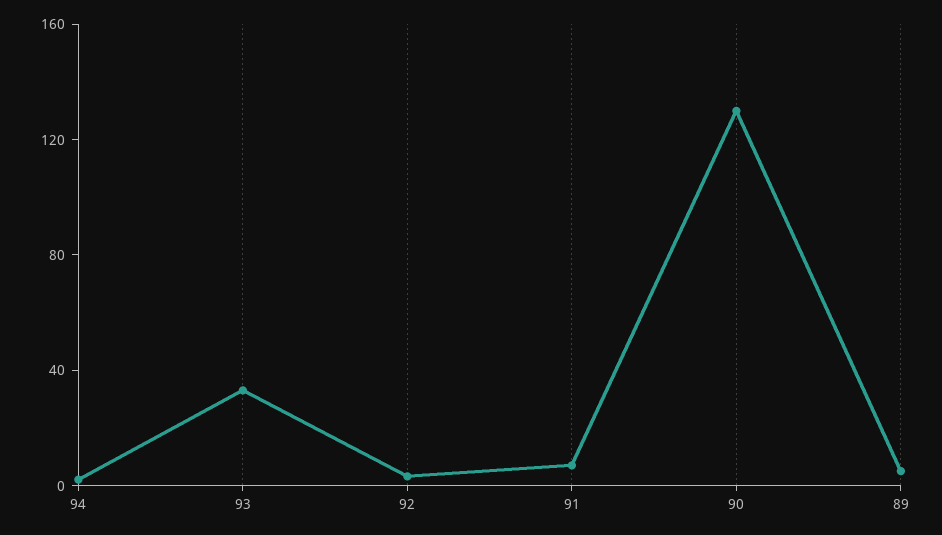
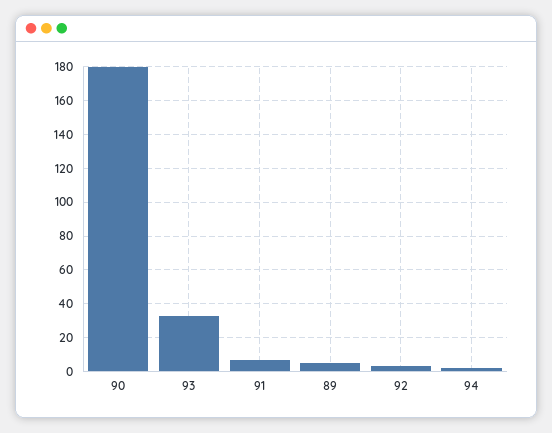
  {
    "94": 0,
    "93": 35,
    "92": 5,
    "91": 5,
-   "90": 130,
+   "90": 180,
    "89": 5
  }

